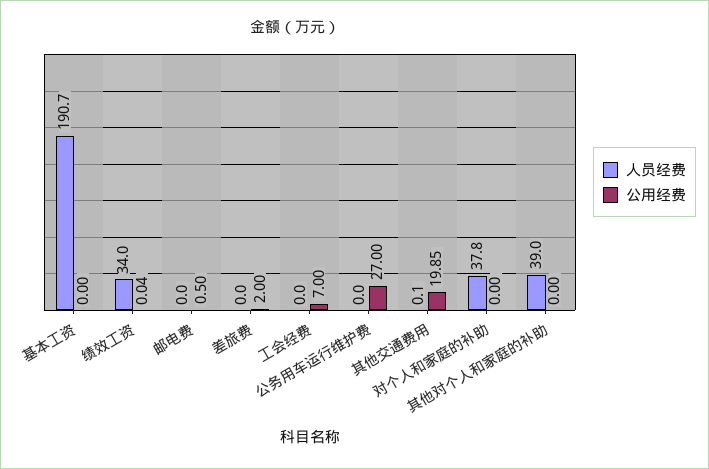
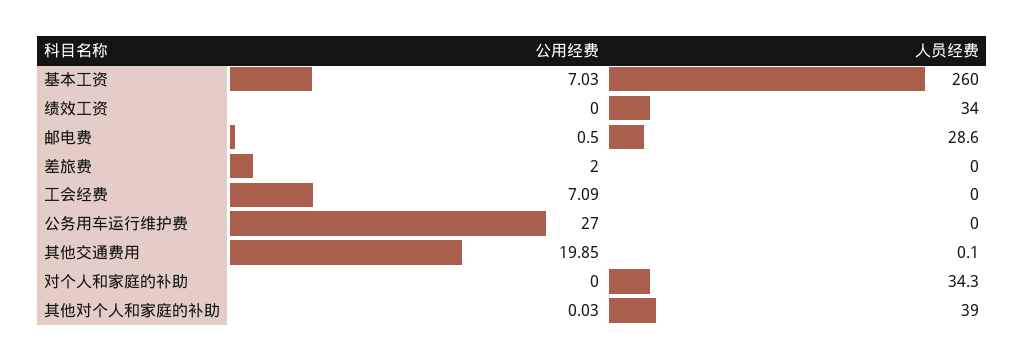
  {
    "人员经费": {
-     "基本工资": 190.7,
+     "基本工资": 260,
      "绩效工资": 34,
-     "邮电费": 0,
+     "邮电费": 28.6,
      "差旅费": 0,
      "工会经费": 0,
      "公务用车运行维护费": 0,
      "其他交通费用": 0.1,
-     "对个人和家庭的补助": 37.8,
+     "对个人和家庭的补助": 34.3,
      "其他对个人和家庭的补助": 39
    },
    "公用经费": {
-     "基本工资": 0,
+     "基本工资": 7.03,
-     "绩效工资": 0.04,
+     "绩效工资": 0,
      "邮电费": 0.5,
      "差旅费": 2,
-     "工会经费": 7,
+     "工会经费": 7.09,
      "公务用车运行维护费": 27,
      "其他交通费用": 19.85,
      "对个人和家庭的补助": 0,
-     "其他对个人和家庭的补助": 0
+     "其他对个人和家庭的补助": 0.03
    }
  }

